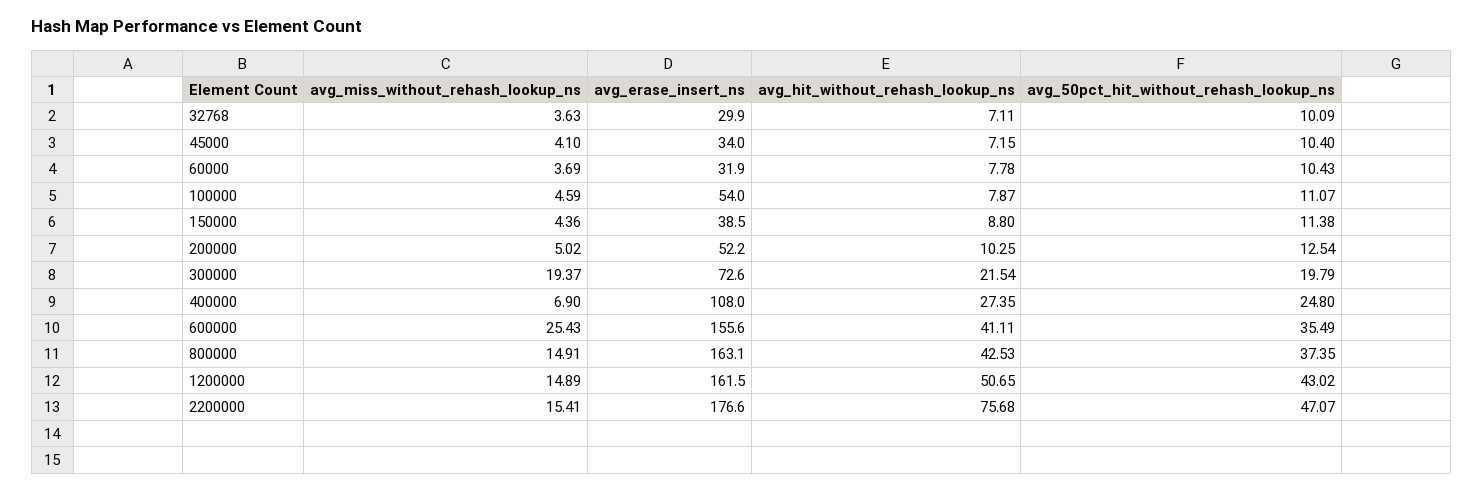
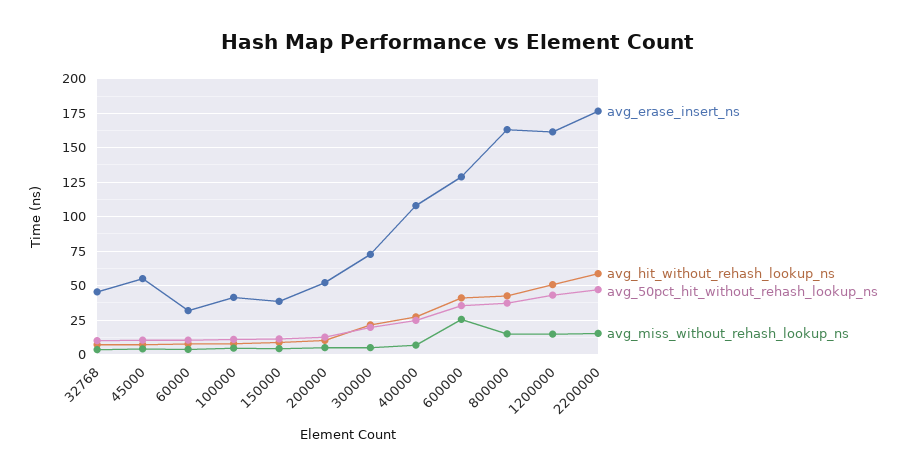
  {
    "avg_miss_without_rehash_lookup_ns": {
      "32768": 3.63,
      "45000": 4.1,
      "60000": 3.69,
      "100000": 4.59,
      "150000": 4.36,
      "200000": 5.02,
-     "300000": 19.37,
+     "300000": 5,
      "400000": 6.9,
      "600000": 25.43,
      "800000": 14.91,
      "1200000": 14.89,
      "2200000": 15.41
    },
    "avg_erase_insert_ns": {
-     "32768": 29.9,
+     "32768": 45,
-     "45000": 34,
+     "45000": 55,
      "60000": 31.9,
-     "100000": 54,
+     "100000": 40,
      "150000": 38.5,
      "200000": 52.2,
      "300000": 72.6,
      "400000": 108,
-     "600000": 155.6,
+     "600000": 130,
      "800000": 163.1,
      "1200000": 161.5,
      "2200000": 176.6
    },
    "avg_hit_without_rehash_lookup_ns": {
      "32768": 7.11,
      "45000": 7.15,
      "60000": 7.78,
      "100000": 7.87,
      "150000": 8.8,
      "200000": 10.25,
      "300000": 21.54,
      "400000": 27.35,
      "600000": 41.11,
      "800000": 42.53,
      "1200000": 50.65,
-     "2200000": 75.68
+     "2200000": 60
    },
    "avg_50pct_hit_without_rehash_lookup_ns": {
      "32768": 10.09,
      "45000": 10.4,
      "60000": 10.43,
      "100000": 11.07,
      "150000": 11.38,
      "200000": 12.54,
      "300000": 19.79,
      "400000": 24.8,
      "600000": 35.49,
      "800000": 37.35,
      "1200000": 43.02,
      "2200000": 47.07
    }
  }

